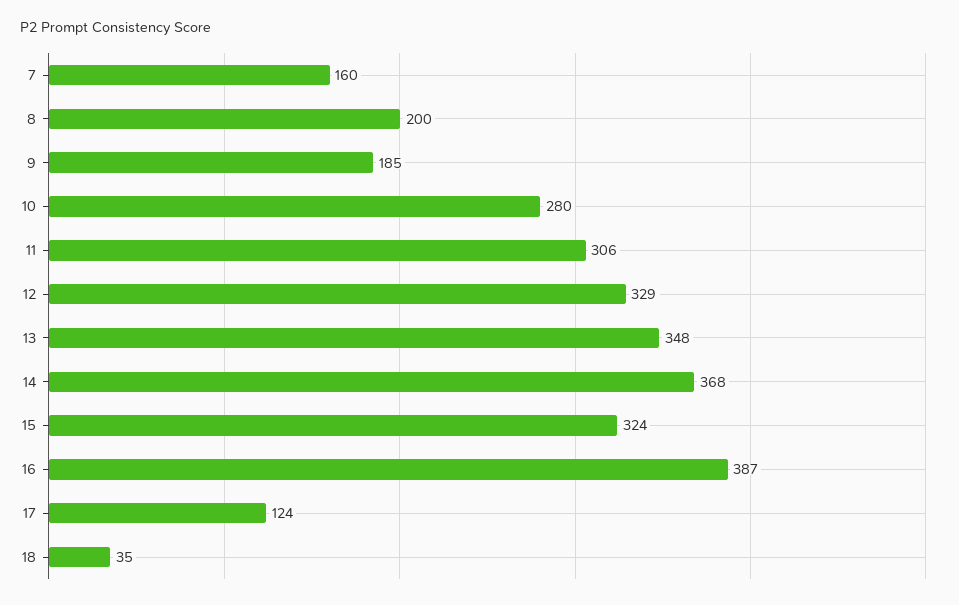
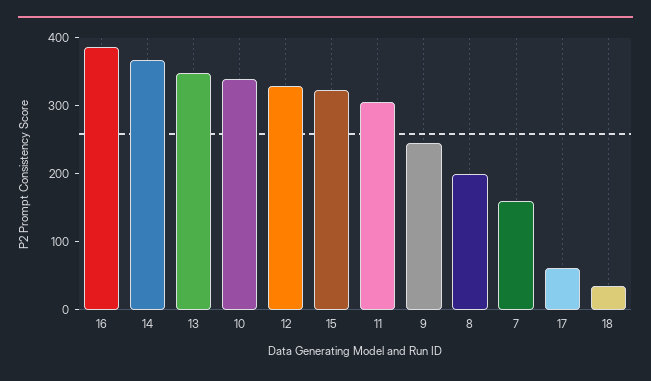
  {
    "7": 160,
    "8": 200,
-   "9": 185,
+   "9": 240,
-   "10": 280,
+   "10": 340,
    "11": 306,
    "12": 329,
    "13": 348,
    "14": 368,
    "15": 324,
    "16": 387,
-   "17": 124,
+   "17": 60,
    "18": 35
  }

